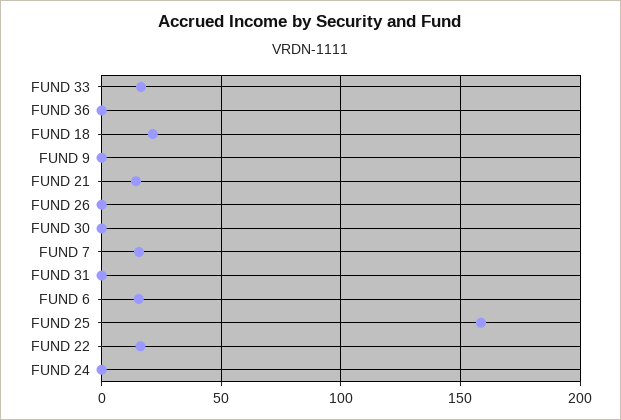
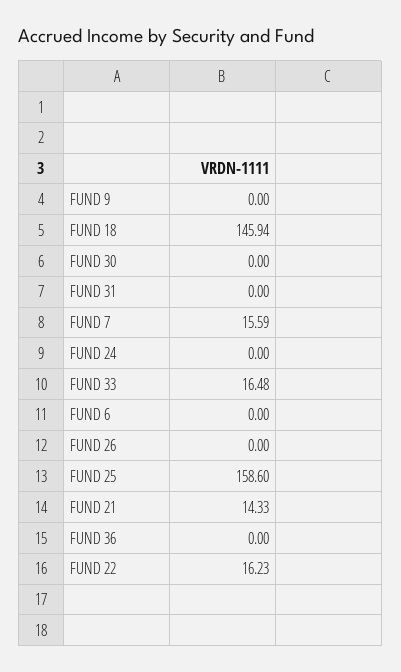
  {
    "FUND 33": 16.48,
    "FUND 36": 0,
-   "FUND 18": 20,
+   "FUND 18": 145.94,
    "FUND 9": 0,
    "FUND 21": 14.33,
    "FUND 26": 0,
    "FUND 30": 0,
    "FUND 7": 15.59,
    "FUND 31": 0,
-   "FUND 6": 15,
+   "FUND 6": 0,
    "FUND 25": 158.6,
    "FUND 22": 16.23,
    "FUND 24": 0
  }

